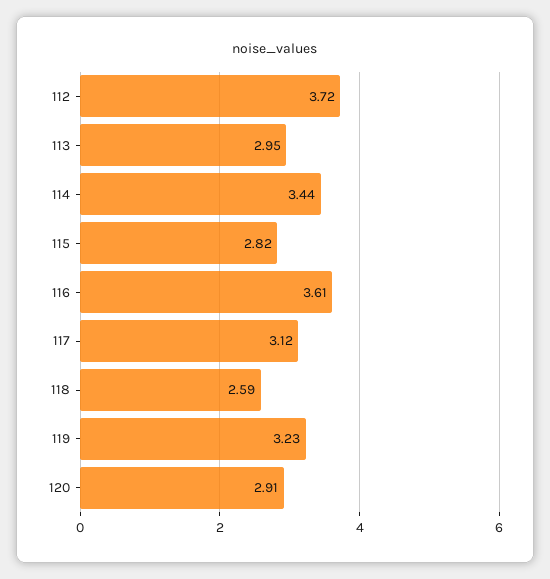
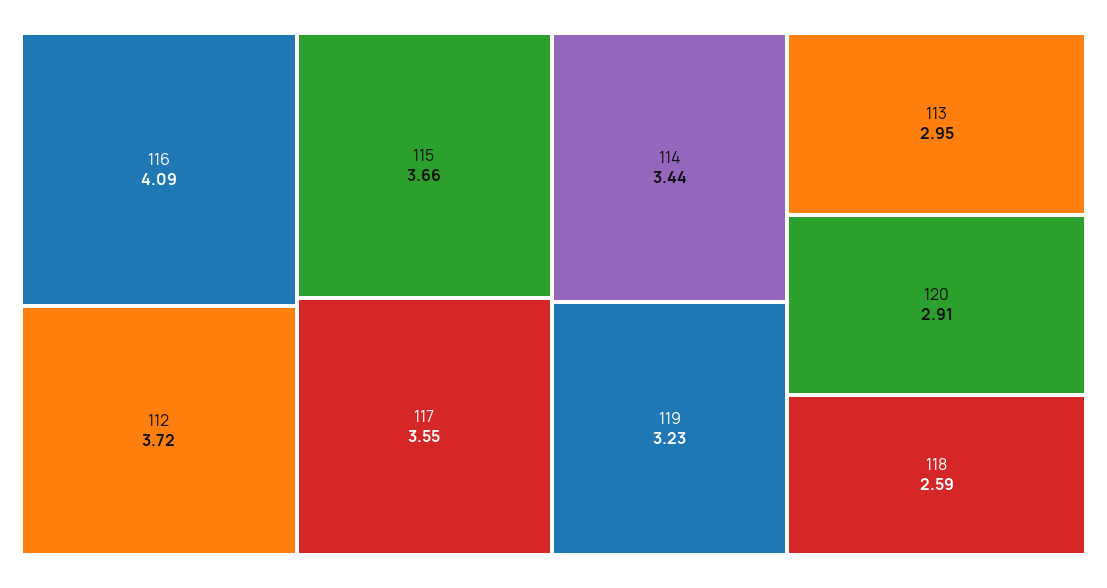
  {
    "112": 3.72,
    "113": 2.95,
    "114": 3.44,
-   "115": 2.82,
+   "115": 3.66,
-   "116": 3.61,
+   "116": 4.09,
-   "117": 3.12,
+   "117": 3.55,
    "118": 2.59,
    "119": 3.23,
    "120": 2.91
  }

